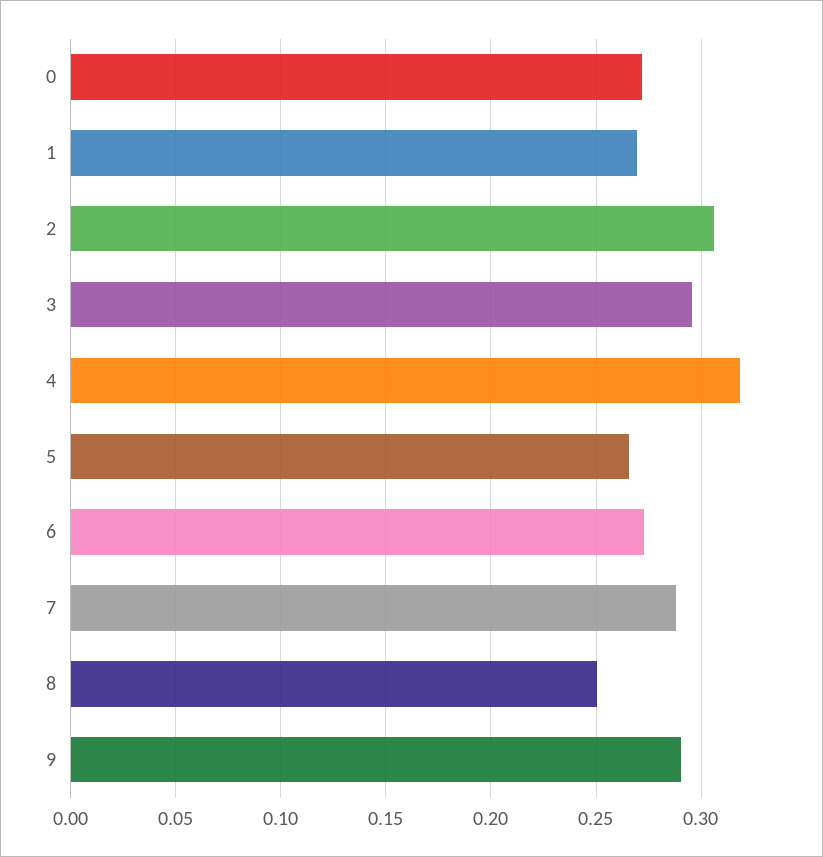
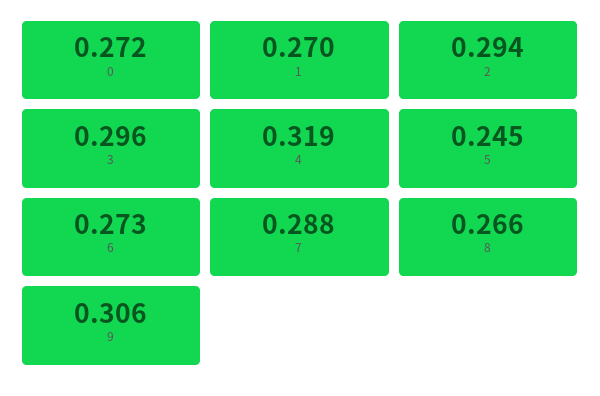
  {
    "0": 0.272,
    "1": 0.27,
-   "2": 0.305,
+   "2": 0.294,
    "3": 0.296,
    "4": 0.319,
-   "5": 0.265,
+   "5": 0.245,
    "6": 0.273,
    "7": 0.288,
-   "8": 0.25,
+   "8": 0.266,
-   "9": 0.29
+   "9": 0.306
  }

